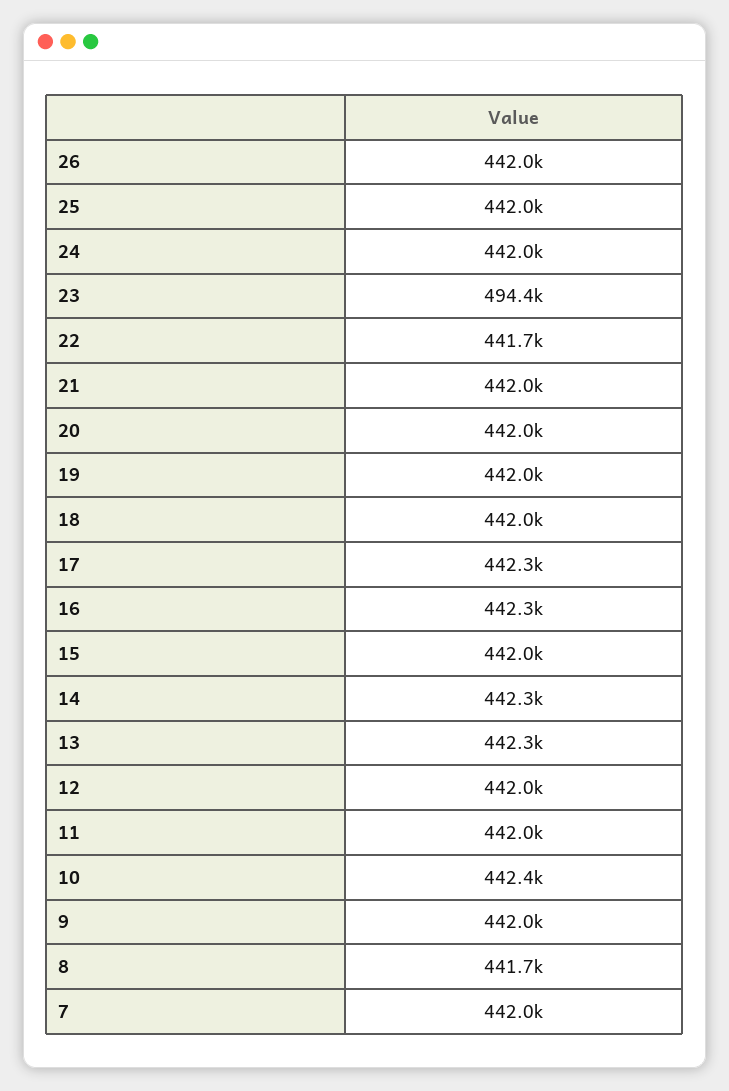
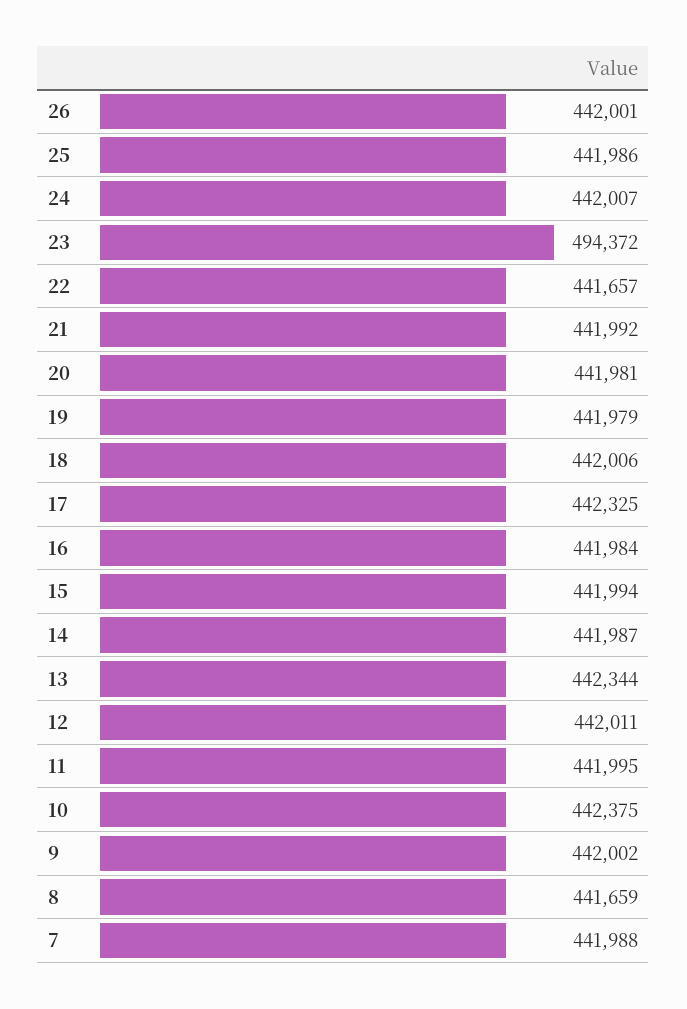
  {
    "26": 442001,
    "25": 441986,
    "24": 442007,
    "23": 494372,
    "22": 441657,
    "21": 441992,
    "20": 441981,
    "19": 441979,
    "18": 442006,
    "17": 442325,
-   "16": 442300,
+   "16": 441984,
    "15": 441994,
-   "14": 442300,
+   "14": 441987,
    "13": 442344,
    "12": 442011,
    "11": 441995,
    "10": 442375,
    "9": 442002,
    "8": 441659,
    "7": 441988
  }

